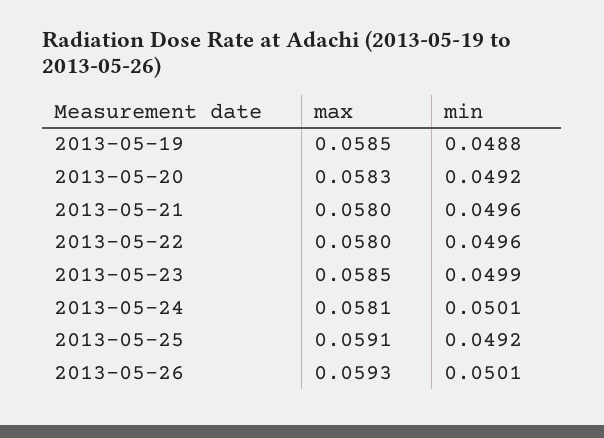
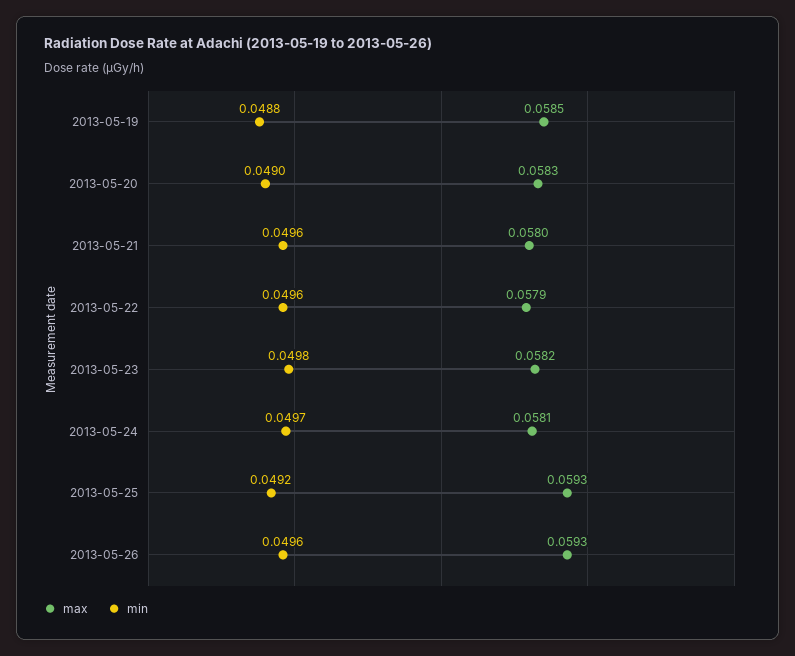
  {
    "max": {
      "2013-05-19": 0.0585,
      "2013-05-20": 0.0583,
      "2013-05-21": 0.058,
-     "2013-05-22": 0.058,
+     "2013-05-22": 0.0579,
-     "2013-05-23": 0.0585,
+     "2013-05-23": 0.0582,
      "2013-05-24": 0.0581,
-     "2013-05-25": 0.0591,
+     "2013-05-25": 0.0593,
      "2013-05-26": 0.0593
    },
    "min": {
      "2013-05-19": 0.0488,
-     "2013-05-20": 0.0492,
+     "2013-05-20": 0.049,
      "2013-05-21": 0.0496,
      "2013-05-22": 0.0496,
-     "2013-05-23": 0.0499,
+     "2013-05-23": 0.0498,
-     "2013-05-24": 0.0501,
+     "2013-05-24": 0.0497,
      "2013-05-25": 0.0492,
-     "2013-05-26": 0.0501
+     "2013-05-26": 0.0496
    }
  }

